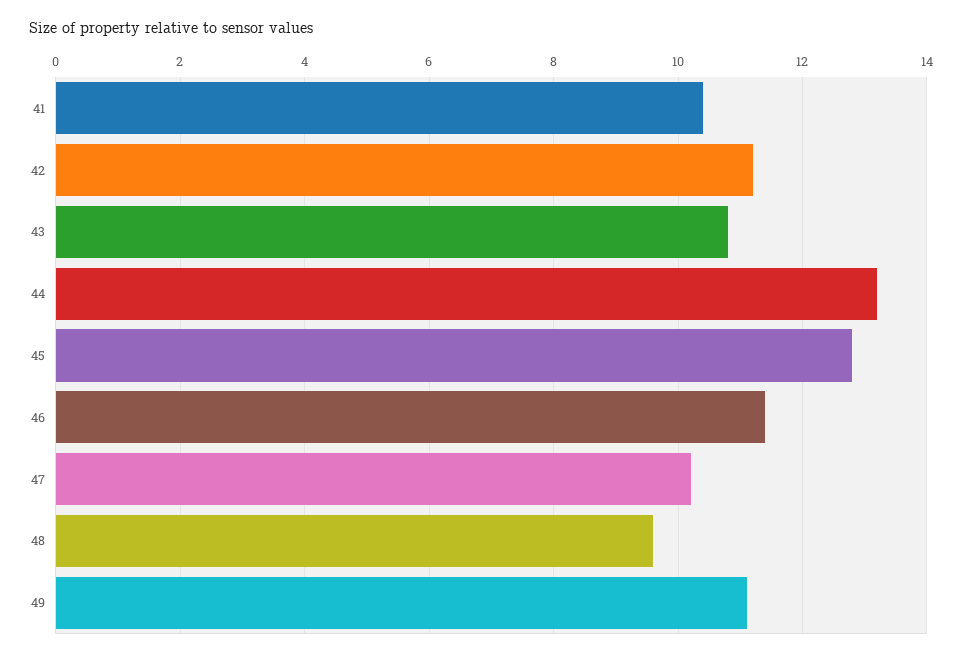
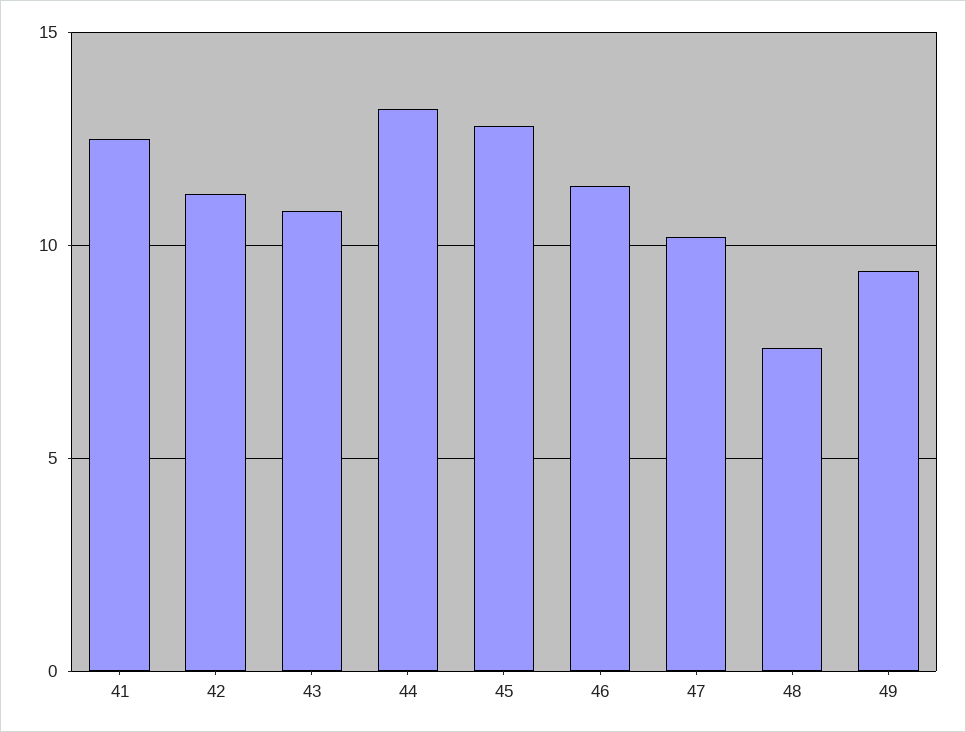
  {
-   "41": 10.5,
+   "41": 12.5,
    "42": 11,
    "43": 11,
    "44": 13,
    "45": 13,
    "46": 11.5,
    "47": 10,
-   "48": 9.5,
+   "48": 7.5,
-   "49": 11
+   "49": 9.5
  }

